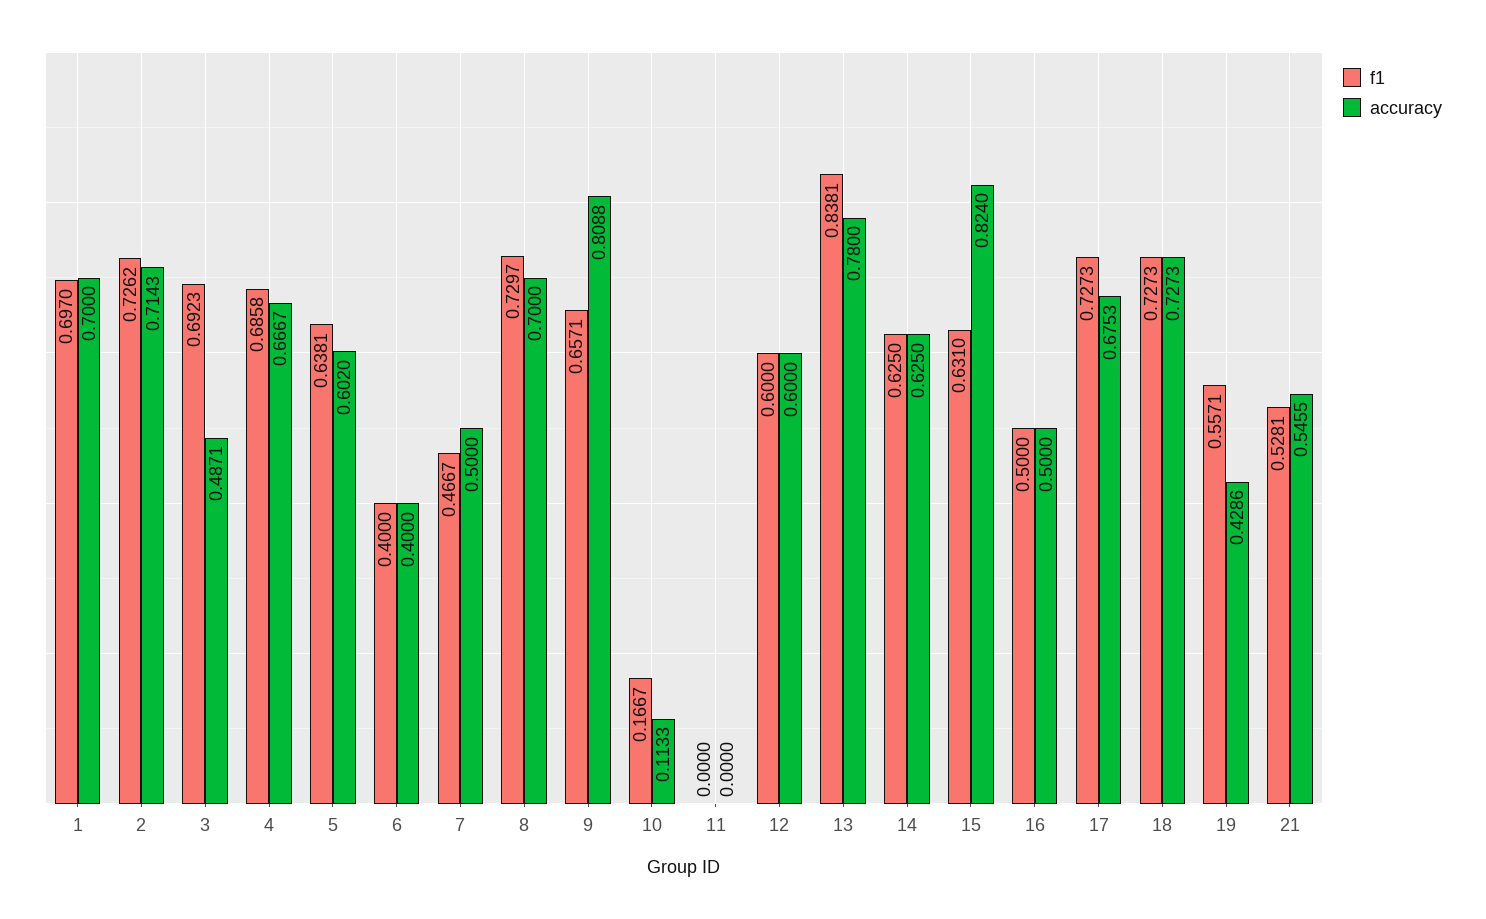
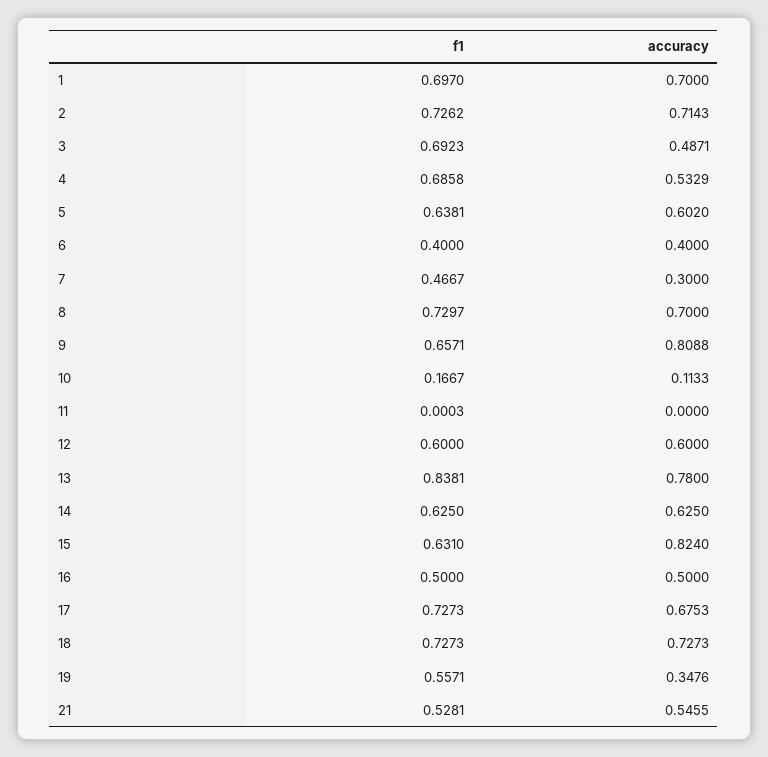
  {
    "f1": {
      "1": 0.697,
      "2": 0.7262,
      "3": 0.6923,
      "4": 0.6858,
      "5": 0.6381,
      "6": 0.4,
      "7": 0.4667,
      "8": 0.7297,
      "9": 0.6571,
      "10": 0.1667,
-     "11": 0,
+     "11": 0.0003,
      "12": 0.6,
      "13": 0.8381,
      "14": 0.625,
      "15": 0.631,
      "16": 0.5,
      "17": 0.7273,
      "18": 0.7273,
      "19": 0.5571,
      "21": 0.5281
    },
    "accuracy": {
      "1": 0.7,
      "2": 0.7143,
      "3": 0.4871,
-     "4": 0.6667,
+     "4": 0.5329,
      "5": 0.602,
      "6": 0.4,
-     "7": 0.5,
+     "7": 0.3,
      "8": 0.7,
      "9": 0.8088,
      "10": 0.1133,
      "11": 0,
      "12": 0.6,
      "13": 0.78,
      "14": 0.625,
      "15": 0.824,
      "16": 0.5,
      "17": 0.6753,
      "18": 0.7273,
-     "19": 0.4286,
+     "19": 0.3476,
      "21": 0.5455
    }
  }

